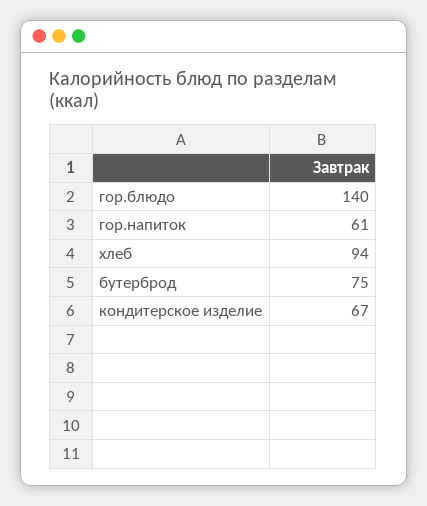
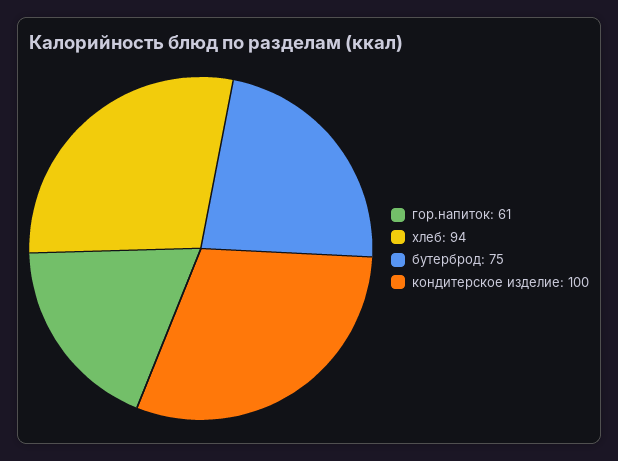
  {
-   "гор.блюдо": 140,
    "гор.напиток": 61,
    "хлеб": 94,
    "бутерброд": 75,
-   "кондитерское изделие": 67
+   "кондитерское изделие": 100
  }

